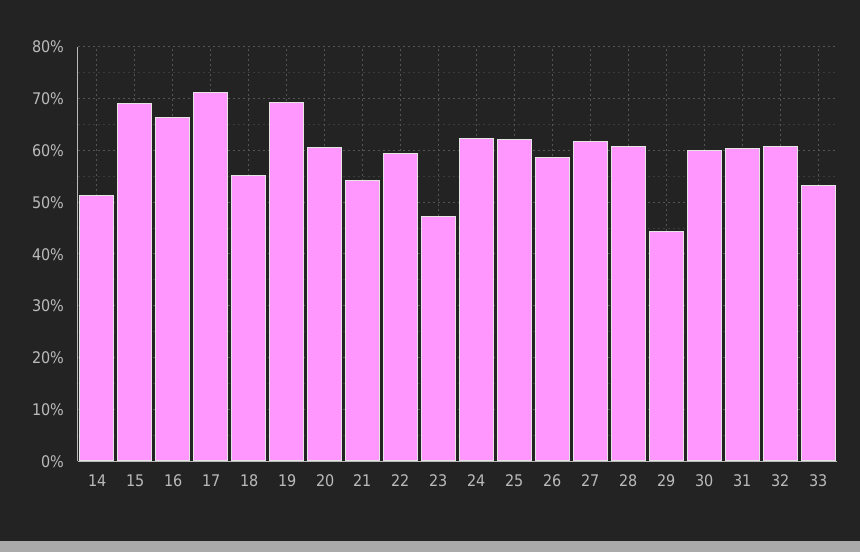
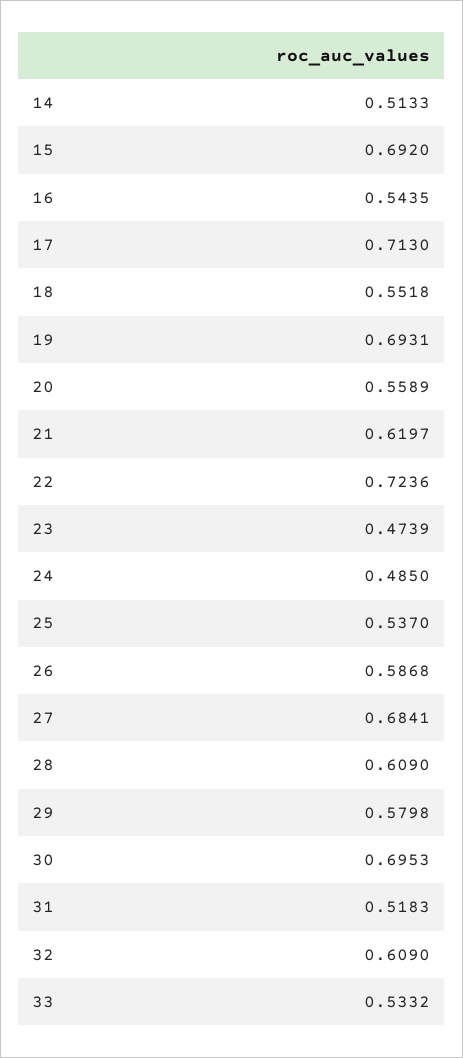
  {
    "14": 0.5133,
    "15": 0.692,
-   "16": 0.66,
+   "16": 0.5435,
    "17": 0.713,
    "18": 0.5518,
    "19": 0.6931,
-   "20": 0.6,
+   "20": 0.5589,
-   "21": 0.54,
+   "21": 0.6197,
-   "22": 0.6,
+   "22": 0.7236,
    "23": 0.4739,
-   "24": 0.62,
+   "24": 0.485,
-   "25": 0.62,
+   "25": 0.537,
    "26": 0.5868,
-   "27": 0.62,
+   "27": 0.6841,
    "28": 0.609,
-   "29": 0.44,
+   "29": 0.5798,
-   "30": 0.6,
+   "30": 0.6953,
-   "31": 0.6,
+   "31": 0.5183,
    "32": 0.609,
    "33": 0.5332
  }

